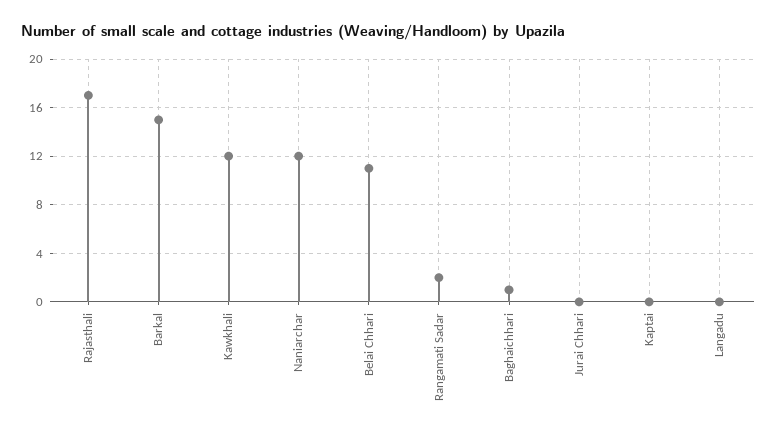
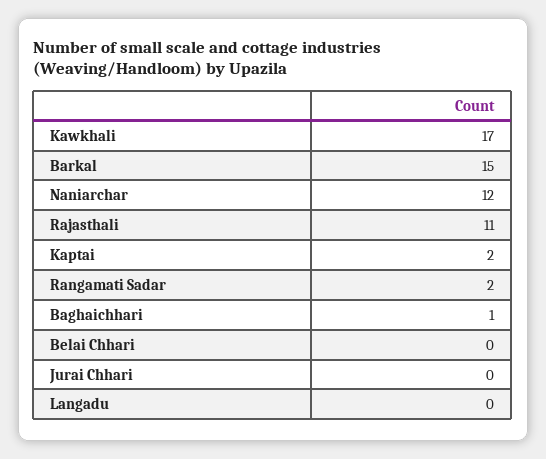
  {
-   "Rajasthali": 17,
+   "Rajasthali": 11,
    "Barkal": 15,
-   "Kawkhali": 12,
+   "Kawkhali": 17,
    "Naniarchar": 12,
-   "Belai Chhari": 11,
+   "Belai Chhari": 0,
    "Rangamati Sadar": 2,
    "Baghaichhari": 1,
    "Jurai Chhari": 0,
-   "Kaptai": 0,
+   "Kaptai": 2,
    "Langadu": 0
  }

